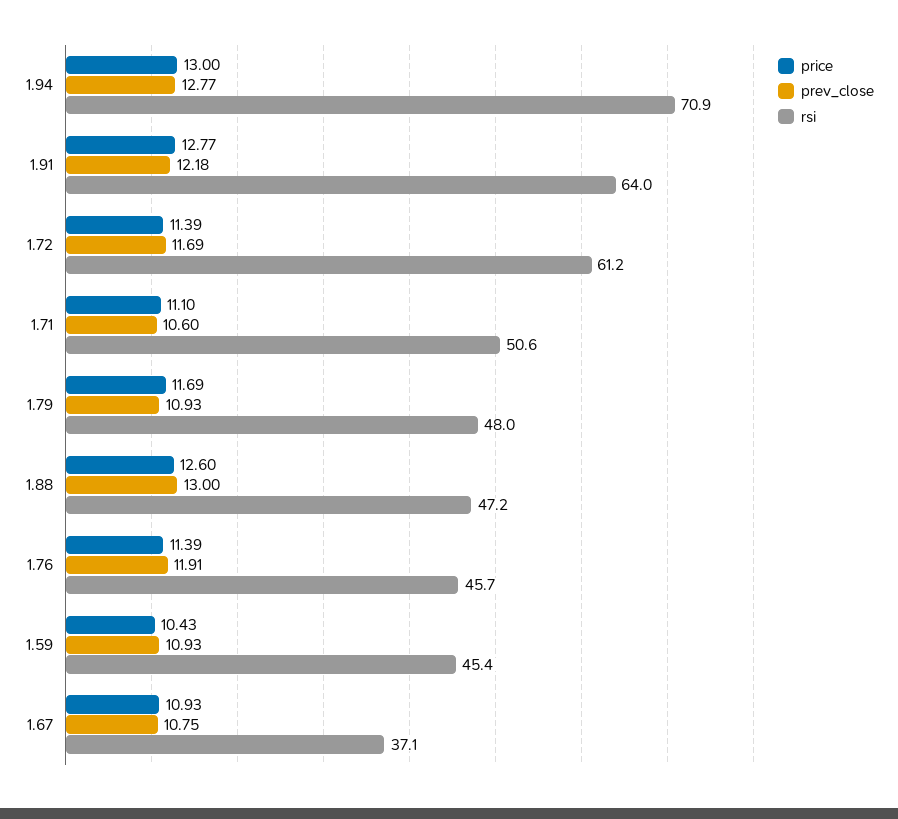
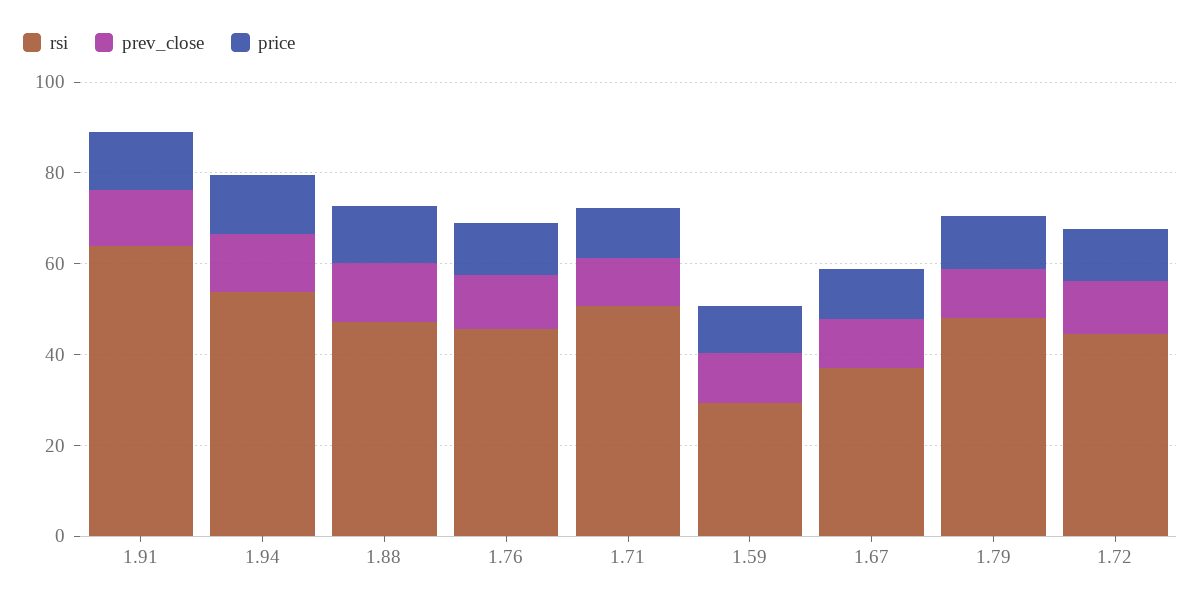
  {
    "price": {
      "1.94": 13,
      "1.91": 12.77,
      "1.72": 11.39,
      "1.71": 11.1,
      "1.79": 11.69,
      "1.88": 12.6,
      "1.76": 11.39,
      "1.59": 10.43,
      "1.67": 10.93
    },
    "prev_close": {
      "1.94": 12.77,
      "1.91": 12.18,
      "1.72": 11.69,
      "1.71": 10.6,
      "1.79": 10.93,
      "1.88": 13,
      "1.76": 11.91,
      "1.59": 10.93,
      "1.67": 10.75
    },
    "rsi": {
-     "1.94": 70.9,
+     "1.94": 55,
      "1.91": 64,
-     "1.72": 61.2,
+     "1.72": 45,
      "1.71": 50.6,
      "1.79": 48,
      "1.88": 47.2,
      "1.76": 45.7,
-     "1.59": 45.4,
+     "1.59": 30,
      "1.67": 37.1
    }
  }

